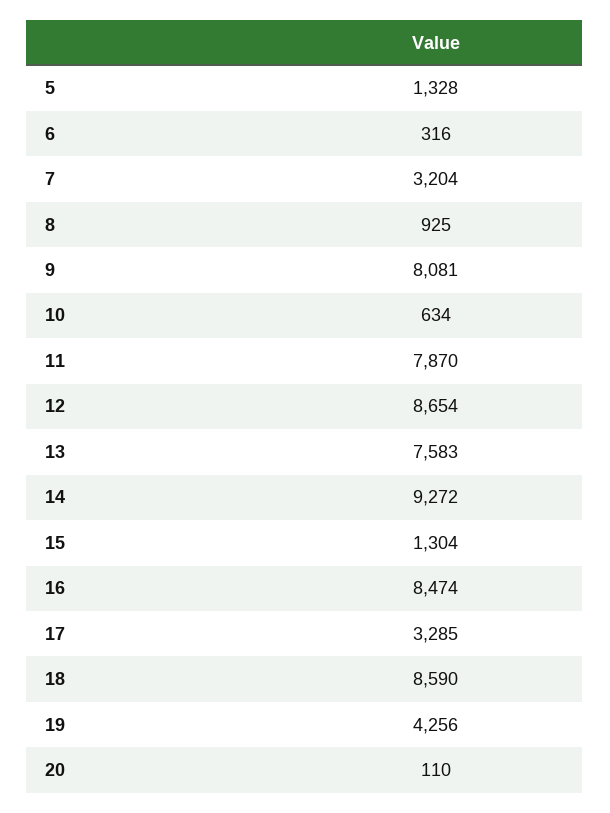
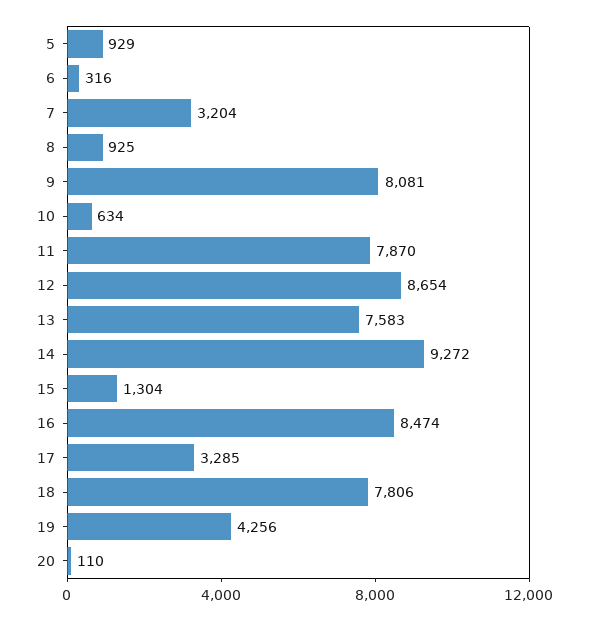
  {
-   "5": 1328,
+   "5": 929,
    "6": 316,
    "7": 3204,
    "8": 925,
    "9": 8081,
    "10": 634,
    "11": 7870,
    "12": 8654,
    "13": 7583,
    "14": 9272,
    "15": 1304,
    "16": 8474,
    "17": 3285,
-   "18": 8590,
+   "18": 7806,
    "19": 4256,
    "20": 110
  }

